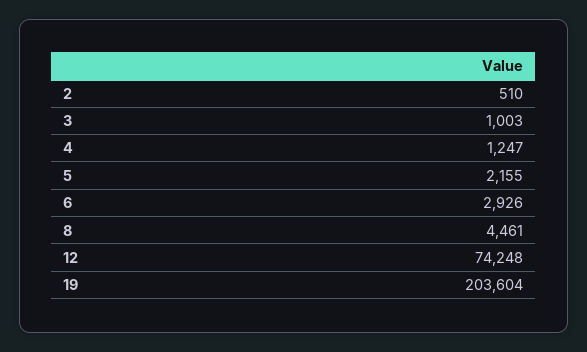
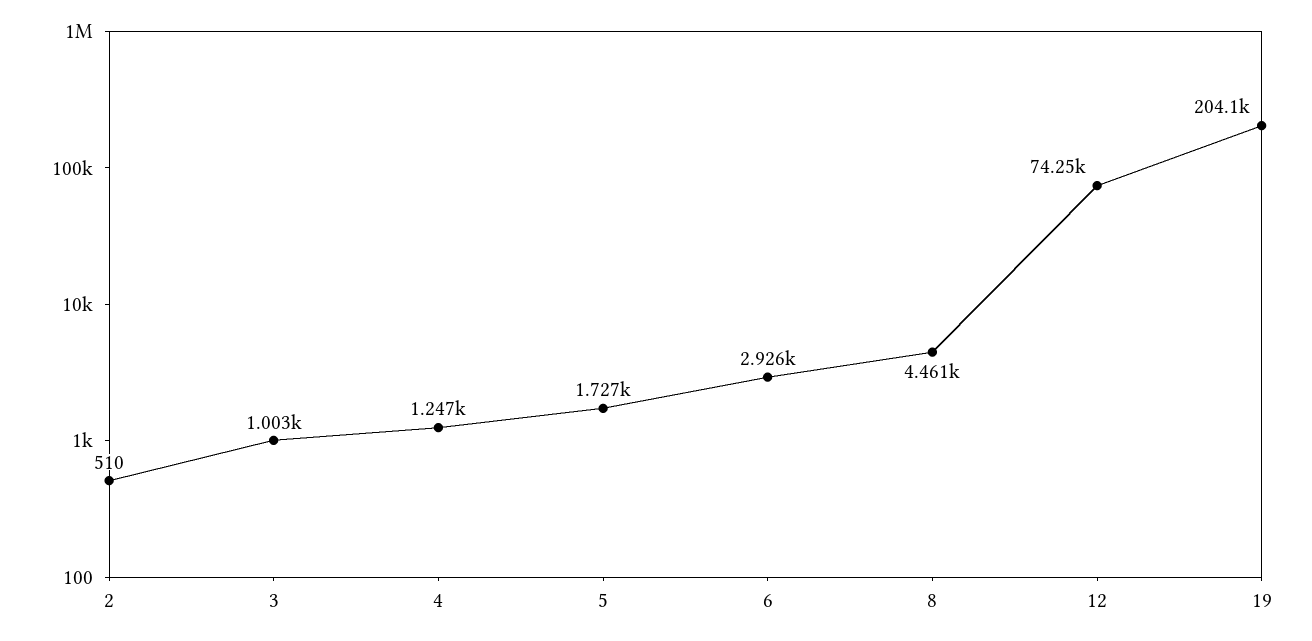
  {
    "2": 510,
    "3": 1003,
    "4": 1247,
-   "5": 2155,
+   "5": 1727,
    "6": 2926,
    "8": 4461,
    "12": 74248,
-   "19": 203604
+   "19": 204100
  }

